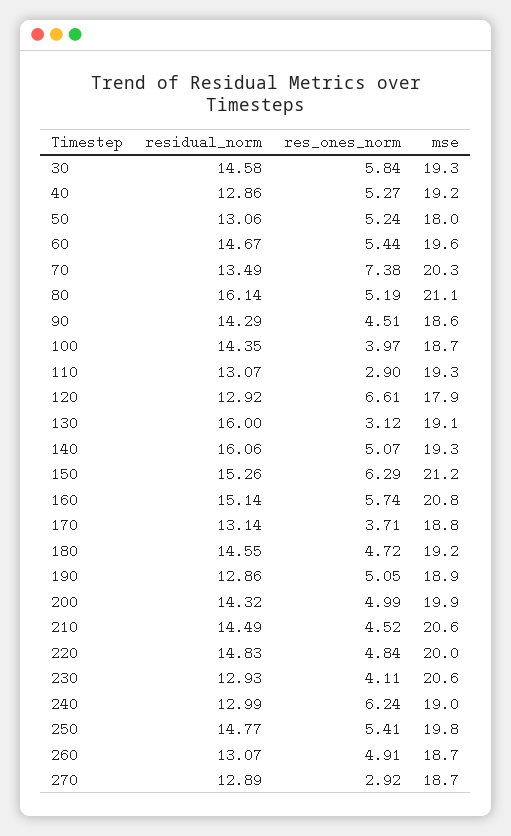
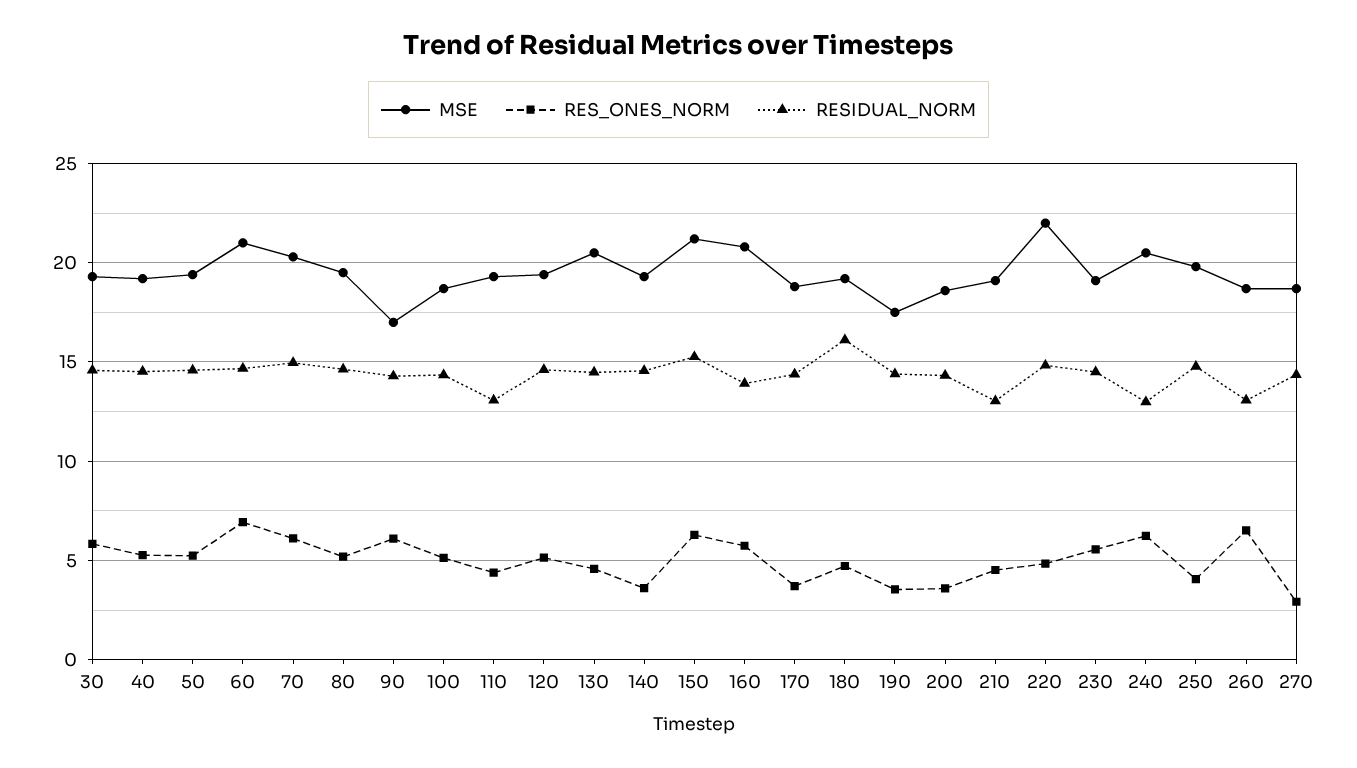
  {
    "residual_norm": {
      "30": 14.58,
-     "40": 12.86,
+     "40": 14.5,
-     "50": 13.06,
+     "50": 14.5,
      "60": 14.67,
-     "70": 13.49,
+     "70": 15,
-     "80": 16.14,
+     "80": 14.5,
      "90": 14.29,
      "100": 14.35,
      "110": 13.07,
-     "120": 12.92,
+     "120": 14.5,
-     "130": 16,
+     "130": 14.5,
-     "140": 16.06,
+     "140": 14.5,
      "150": 15.26,
-     "160": 15.14,
+     "160": 14,
-     "170": 13.14,
+     "170": 14.5,
-     "180": 14.55,
+     "180": 16,
-     "190": 12.86,
+     "190": 14.5,
      "200": 14.32,
-     "210": 14.49,
+     "210": 13,
      "220": 14.83,
-     "230": 12.93,
+     "230": 14.5,
      "240": 12.99,
      "250": 14.77,
      "260": 13.07,
-     "270": 12.89
+     "270": 14.5
    },
    "res_ones_norm": {
      "30": 5.84,
      "40": 5.27,
      "50": 5.24,
-     "60": 5.44,
+     "60": 7,
-     "70": 7.38,
+     "70": 6,
      "80": 5.19,
-     "90": 4.51,
+     "90": 6,
-     "100": 3.97,
+     "100": 5,
-     "110": 2.9,
+     "110": 4.5,
-     "120": 6.61,
+     "120": 5,
-     "130": 3.12,
+     "130": 4.5,
-     "140": 5.07,
+     "140": 3.5,
      "150": 6.29,
      "160": 5.74,
      "170": 3.71,
      "180": 4.72,
-     "190": 5.05,
+     "190": 3.5,
-     "200": 4.99,
+     "200": 3.5,
      "210": 4.52,
      "220": 4.84,
-     "230": 4.11,
+     "230": 5.5,
      "240": 6.24,
-     "250": 5.41,
+     "250": 4,
-     "260": 4.91,
+     "260": 6.5,
      "270": 2.92
    },
    "mse": {
      "30": 19.3,
      "40": 19.2,
-     "50": 18,
+     "50": 19.5,
-     "60": 19.6,
+     "60": 21,
      "70": 20.3,
-     "80": 21.1,
+     "80": 19.5,
-     "90": 18.6,
+     "90": 17,
      "100": 18.7,
      "110": 19.3,
-     "120": 17.9,
+     "120": 19.5,
-     "130": 19.1,
+     "130": 20.5,
      "140": 19.3,
      "150": 21.2,
      "160": 20.8,
      "170": 18.8,
      "180": 19.2,
-     "190": 18.9,
+     "190": 17.5,
-     "200": 19.9,
+     "200": 18.5,
-     "210": 20.6,
+     "210": 19,
-     "220": 20,
+     "220": 22,
-     "230": 20.6,
+     "230": 19,
-     "240": 19,
+     "240": 20.5,
      "250": 19.8,
      "260": 18.7,
      "270": 18.7
    }
  }

